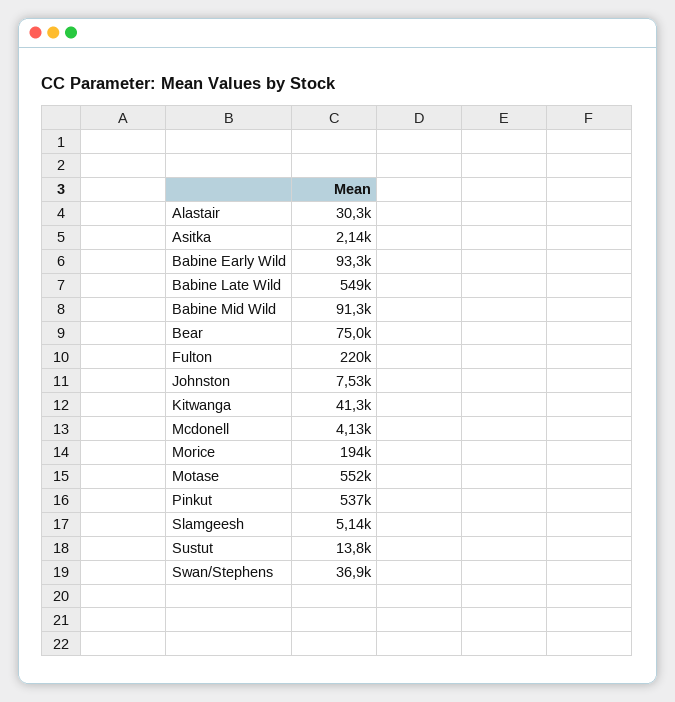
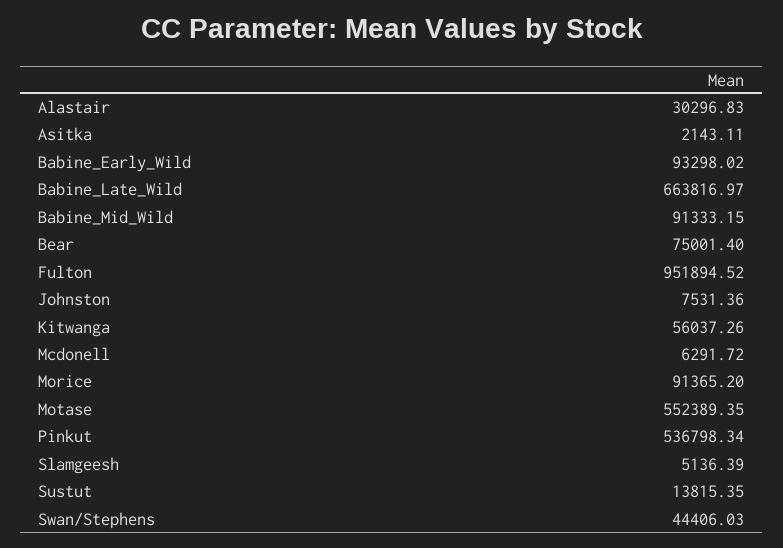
  {
    "Alastair": 30296.83,
    "Asitka": 2143.11,
    "Babine Early Wild": 93298.02,
-   "Babine Late Wild": 549000,
+   "Babine Late Wild": 663816.97,
    "Babine Mid Wild": 91333.15,
    "Bear": 75001.4,
-   "Fulton": 220000,
+   "Fulton": 951894.52,
    "Johnston": 7531.36,
-   "Kitwanga": 41300,
+   "Kitwanga": 56037.26,
-   "Mcdonell": 4130,
+   "Mcdonell": 6291.72,
-   "Morice": 194000,
+   "Morice": 91365.2,
    "Motase": 552389.35,
    "Pinkut": 536798.34,
    "Slamgeesh": 5136.39,
    "Sustut": 13815.35,
-   "Swan/Stephens": 36900
+   "Swan/Stephens": 44406.03
  }

